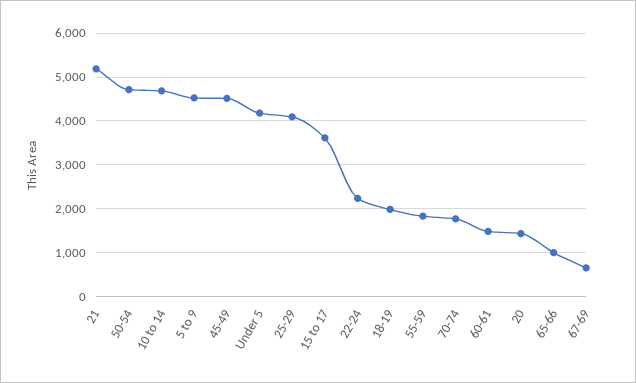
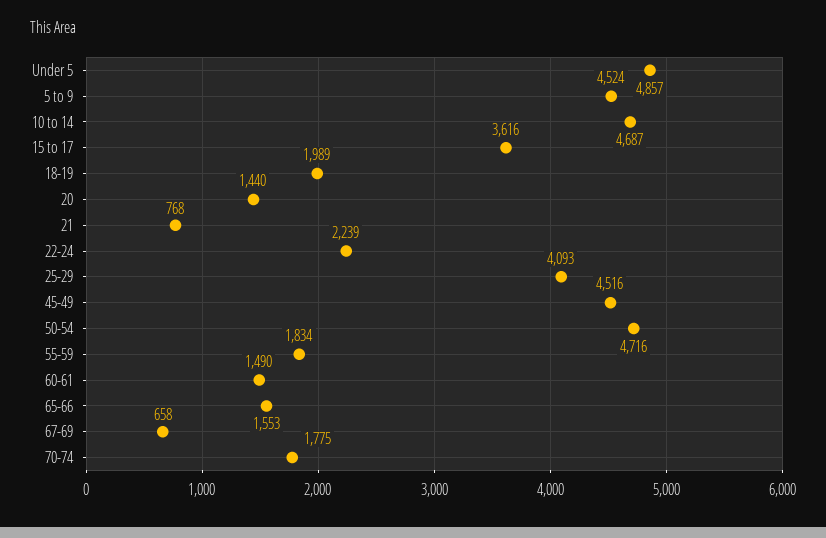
  {
-   "21": 5200,
+   "21": 768,
    "50-54": 4716,
    "10 to 14": 4687,
    "5 to 9": 4524,
    "45-49": 4516,
-   "Under 5": 4200,
+   "Under 5": 4857,
    "25-29": 4093,
    "15 to 17": 3616,
    "22-24": 2239,
    "18-19": 1989,
    "55-59": 1834,
    "70-74": 1775,
    "60-61": 1490,
    "20": 1440,
-   "65-66": 1000,
+   "65-66": 1553,
    "67-69": 658
  }

